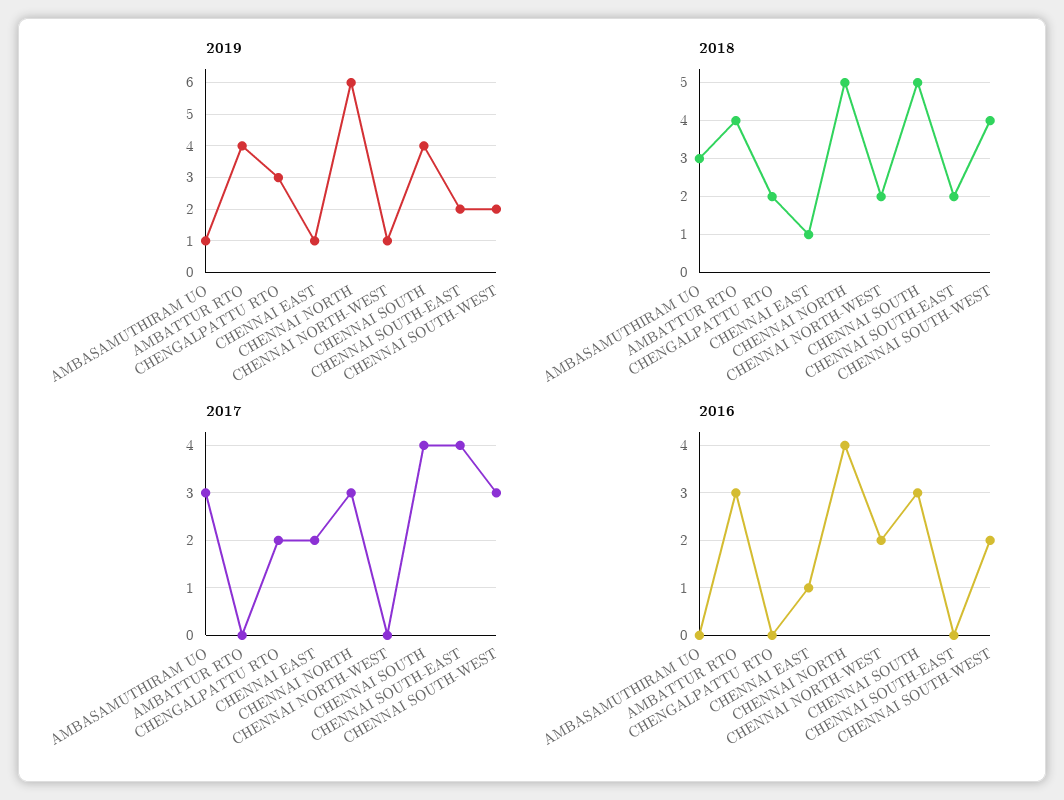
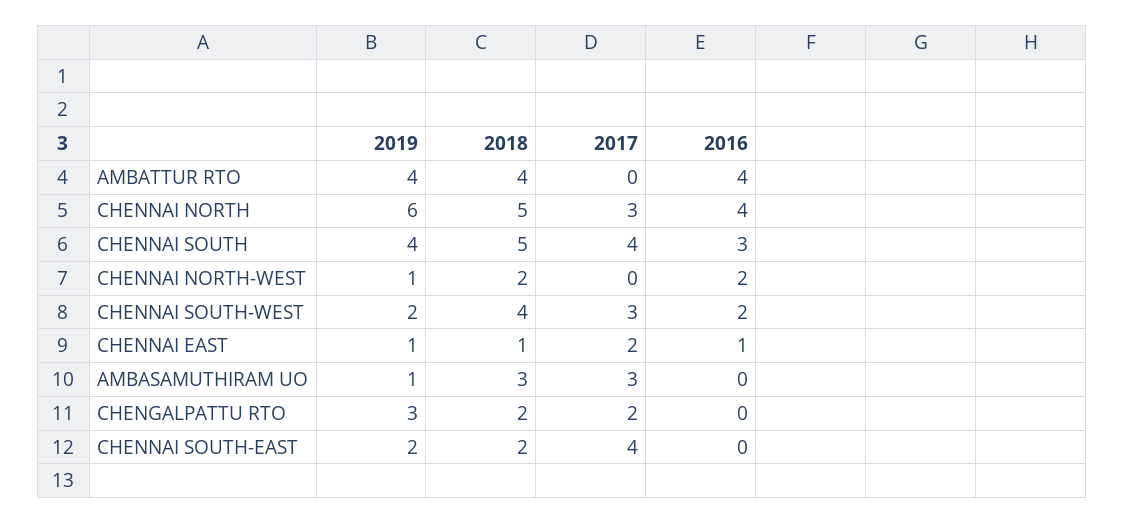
  {
    "2019": {
      "AMBASAMUTHIRAM UO": 1,
      "AMBATTUR RTO": 4,
      "CHENGALPATTU RTO": 3,
      "CHENNAI EAST": 1,
      "CHENNAI NORTH": 6,
      "CHENNAI NORTH-WEST": 1,
      "CHENNAI SOUTH": 4,
      "CHENNAI SOUTH-EAST": 2,
      "CHENNAI SOUTH-WEST": 2
    },
    "2018": {
      "AMBASAMUTHIRAM UO": 3,
      "AMBATTUR RTO": 4,
      "CHENGALPATTU RTO": 2,
      "CHENNAI EAST": 1,
      "CHENNAI NORTH": 5,
      "CHENNAI NORTH-WEST": 2,
      "CHENNAI SOUTH": 5,
      "CHENNAI SOUTH-EAST": 2,
      "CHENNAI SOUTH-WEST": 4
    },
    "2017": {
      "AMBASAMUTHIRAM UO": 3,
      "AMBATTUR RTO": 0,
      "CHENGALPATTU RTO": 2,
      "CHENNAI EAST": 2,
      "CHENNAI NORTH": 3,
      "CHENNAI NORTH-WEST": 0,
      "CHENNAI SOUTH": 4,
      "CHENNAI SOUTH-EAST": 4,
      "CHENNAI SOUTH-WEST": 3
    },
    "2016": {
      "AMBASAMUTHIRAM UO": 0,
-     "AMBATTUR RTO": 3,
+     "AMBATTUR RTO": 4,
      "CHENGALPATTU RTO": 0,
      "CHENNAI EAST": 1,
      "CHENNAI NORTH": 4,
      "CHENNAI NORTH-WEST": 2,
      "CHENNAI SOUTH": 3,
      "CHENNAI SOUTH-EAST": 0,
      "CHENNAI SOUTH-WEST": 2
    }
  }

